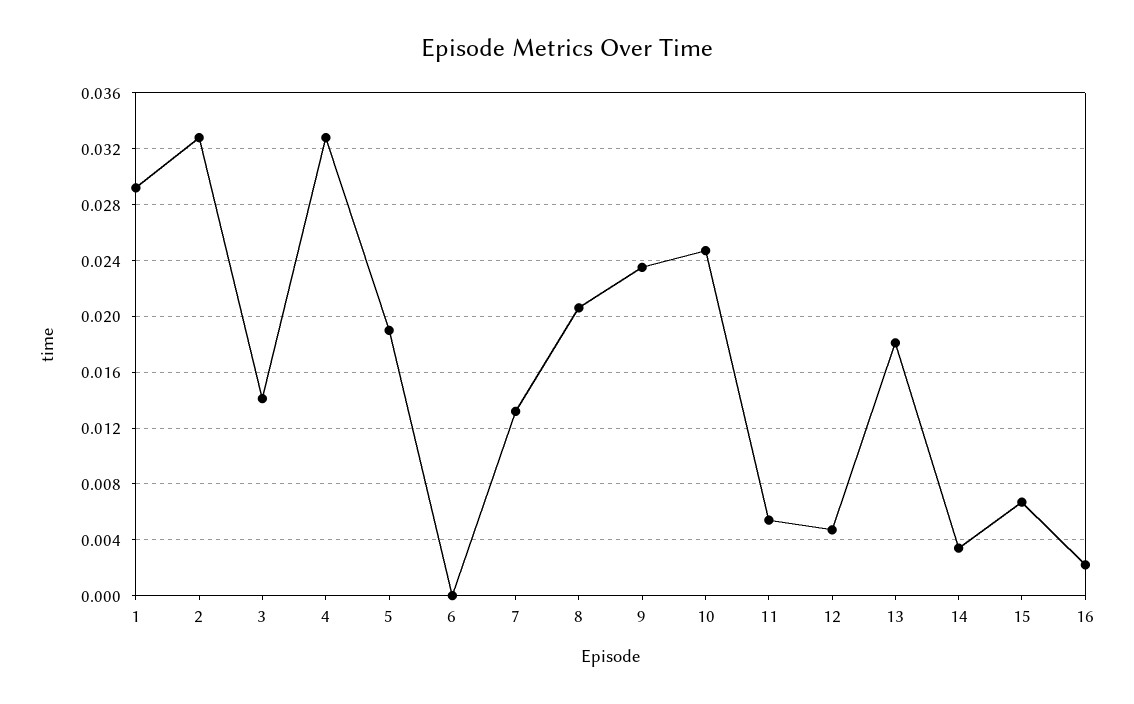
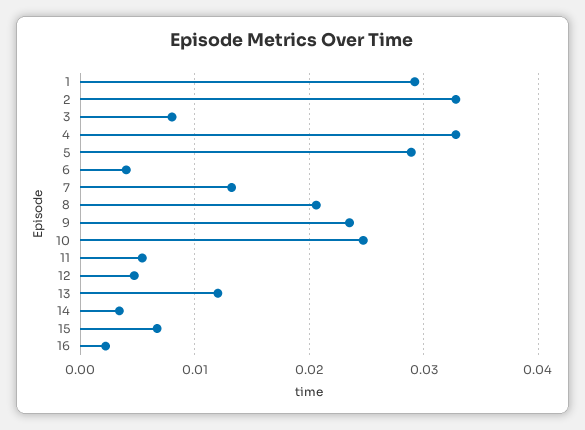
  {
    "1": 0.029,
    "2": 0.033,
-   "3": 0.014,
+   "3": 0.008,
    "4": 0.033,
-   "5": 0.019,
+   "5": 0.029,
-   "6": 0,
+   "6": 0.004,
    "7": 0.013,
    "8": 0.0205,
    "9": 0.0235,
    "10": 0.0245,
    "11": 0.0055,
    "12": 0.0045,
-   "13": 0.018,
+   "13": 0.012,
    "14": 0.0035,
    "15": 0.0065,
    "16": 0.002
  }

